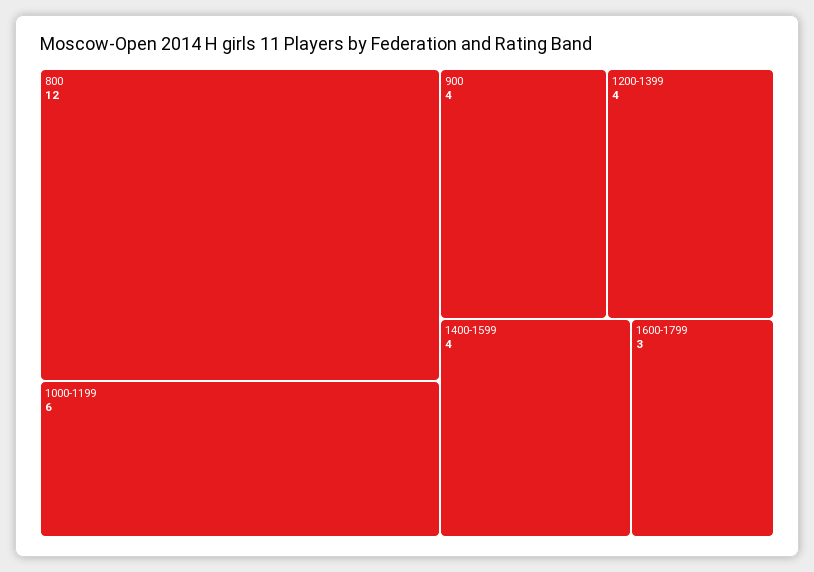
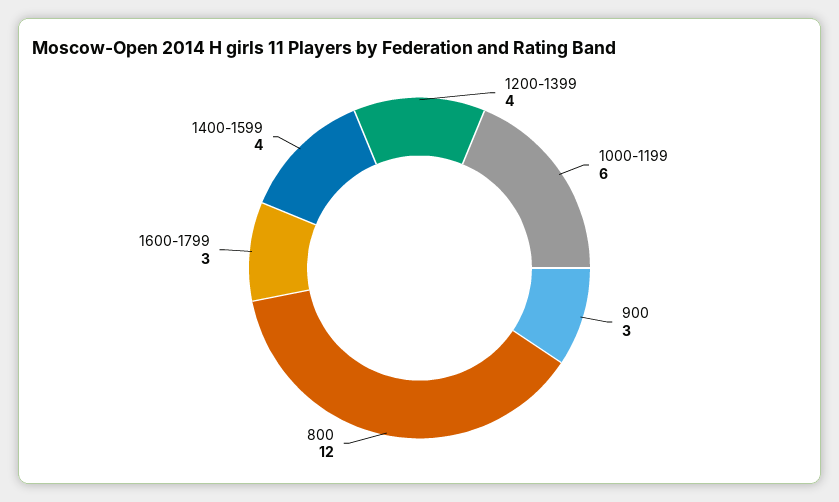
  {
    "800": 12,
    "1000-1199": 6,
-   "900": 4,
+   "900": 3,
    "1200-1399": 4,
    "1400-1599": 4,
    "1600-1799": 3
  }

